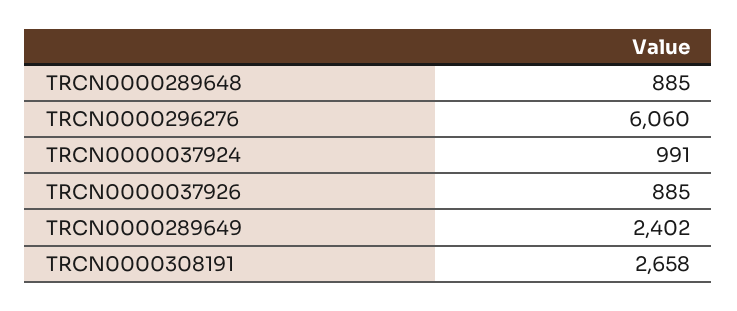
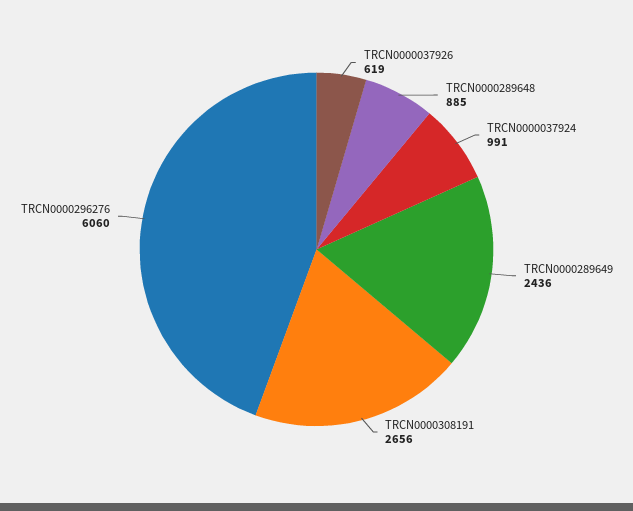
  {
    "TRCN0000289648": 885,
    "TRCN0000296276": 6060,
    "TRCN0000037924": 991,
-   "TRCN0000037926": 885,
+   "TRCN0000037926": 619,
-   "TRCN0000289649": 2402,
+   "TRCN0000289649": 2436,
-   "TRCN0000308191": 2658
+   "TRCN0000308191": 2656
  }

